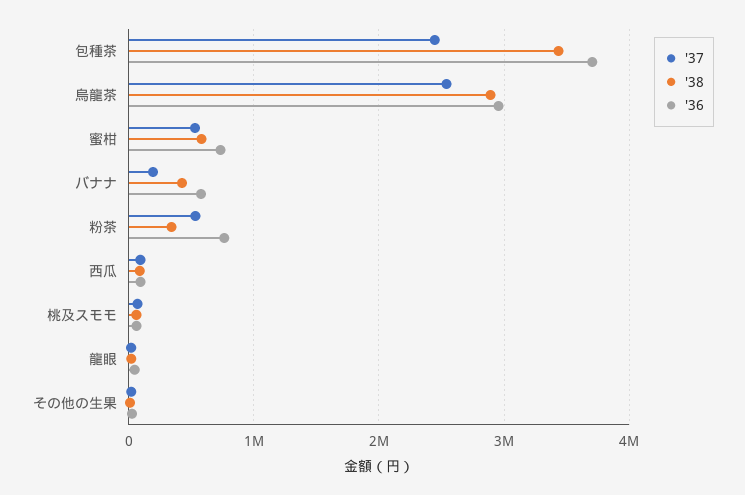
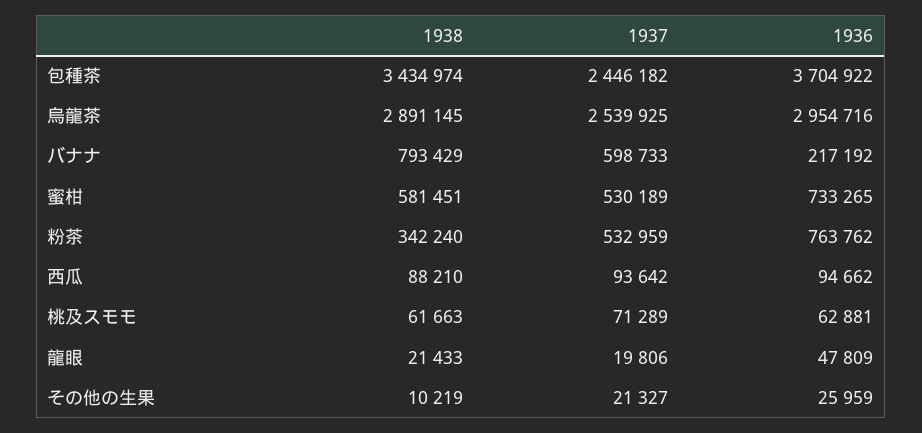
  {
    "'37": {
      "包種茶": 2446182,
      "烏龍茶": 2539925,
      "蜜柑": 530189,
-     "バナナ": 200000,
+     "バナナ": 598733,
      "粉茶": 532959,
      "西瓜": 93642,
      "桃及スモモ": 71289,
      "龍眼": 19806,
      "その他の生果": 21327
    },
    "'38": {
      "包種茶": 3434974,
      "烏龍茶": 2891145,
      "蜜柑": 581451,
-     "バナナ": 400000,
+     "バナナ": 793429,
      "粉茶": 342240,
      "西瓜": 88210,
      "桃及スモモ": 61663,
      "龍眼": 21433,
      "その他の生果": 10219
    },
    "'36": {
      "包種茶": 3704922,
      "烏龍茶": 2954716,
      "蜜柑": 733265,
-     "バナナ": 600000,
+     "バナナ": 217192,
      "粉茶": 763762,
      "西瓜": 94662,
      "桃及スモモ": 62881,
      "龍眼": 47809,
      "その他の生果": 25959
    }
  }

